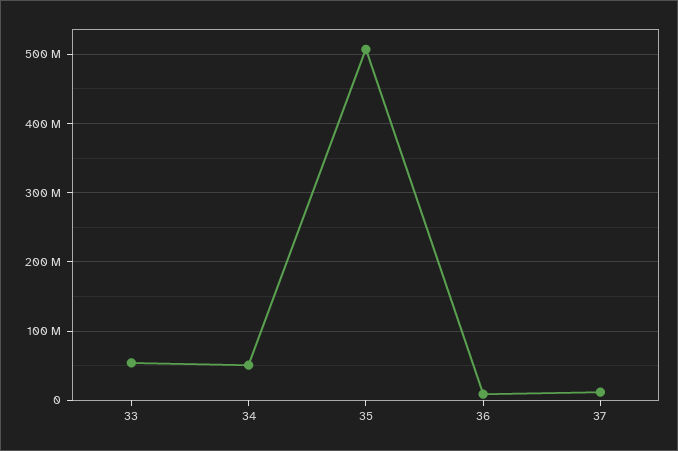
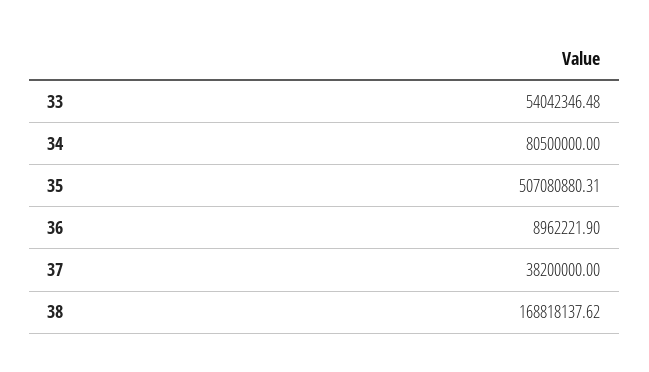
  {
    "33": 54042346.48,
-   "34": 50000000,
+   "34": 80500000,
    "35": 507080880.31,
    "36": 8962221.9,
-   "37": 10000000
+   "37": 38200000,
+   "38": 168818137.62
  }

